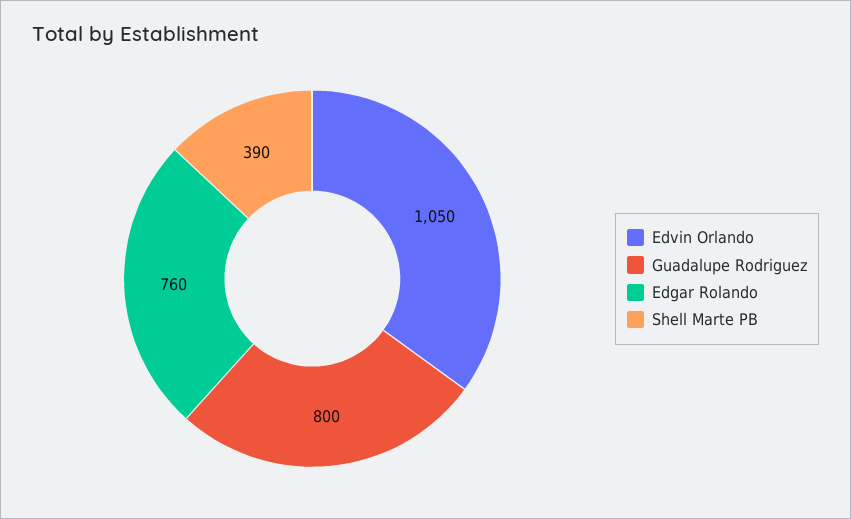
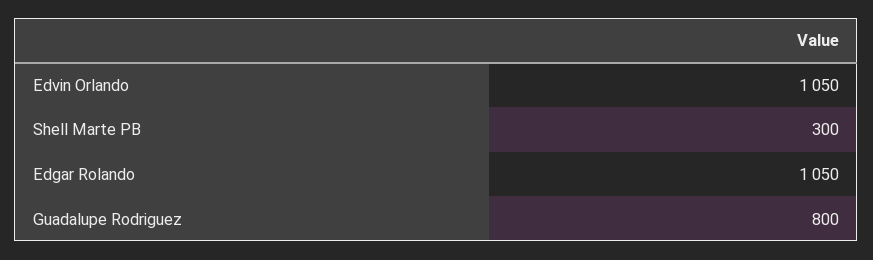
  {
    "Edvin Orlando": 1050,
    "Guadalupe Rodriguez": 800,
-   "Edgar Rolando": 760,
+   "Edgar Rolando": 1050,
-   "Shell Marte PB": 390
+   "Shell Marte PB": 300
  }

